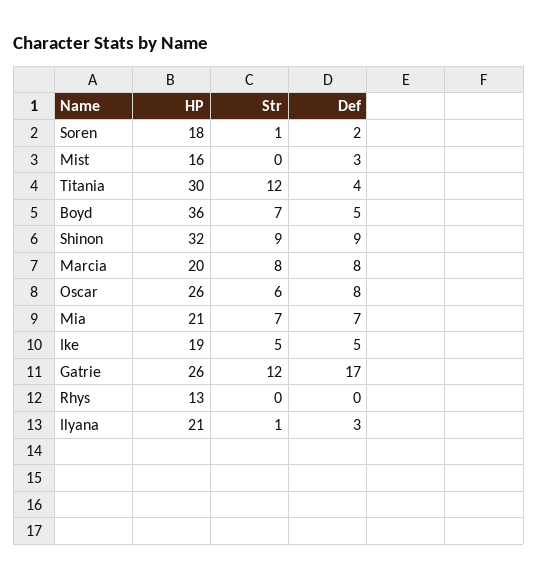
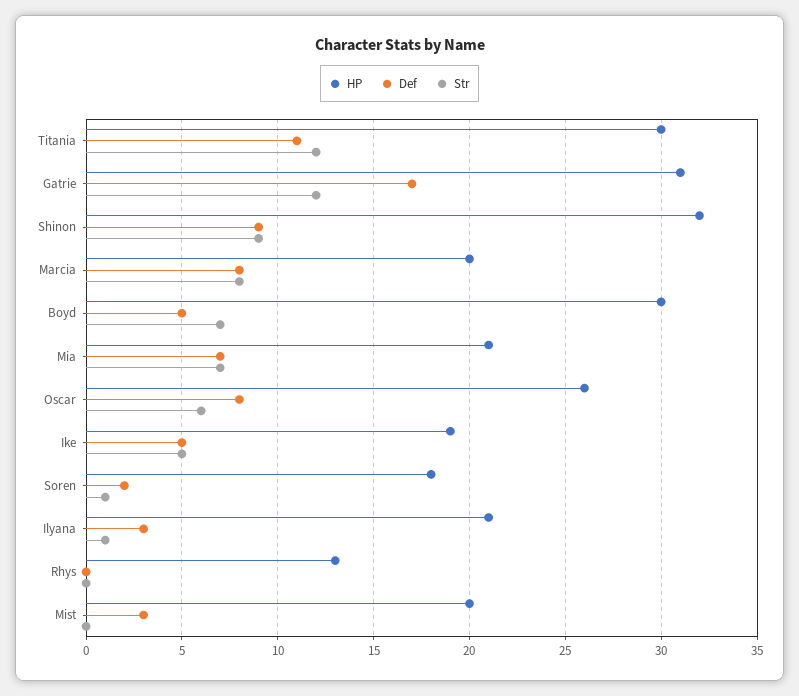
  {
    "HP": {
      "Soren": 18,
-     "Mist": 16,
+     "Mist": 20,
      "Titania": 30,
-     "Boyd": 36,
+     "Boyd": 30,
      "Shinon": 32,
      "Marcia": 20,
      "Oscar": 26,
      "Mia": 21,
      "Ike": 19,
-     "Gatrie": 26,
+     "Gatrie": 31,
      "Rhys": 13,
      "Ilyana": 21
    },
    "Str": {
      "Soren": 1,
      "Mist": 0,
      "Titania": 12,
      "Boyd": 7,
      "Shinon": 9,
      "Marcia": 8,
      "Oscar": 6,
      "Mia": 7,
      "Ike": 5,
      "Gatrie": 12,
      "Rhys": 0,
      "Ilyana": 1
    },
    "Def": {
      "Soren": 2,
      "Mist": 3,
-     "Titania": 4,
+     "Titania": 11,
      "Boyd": 5,
      "Shinon": 9,
      "Marcia": 8,
      "Oscar": 8,
      "Mia": 7,
      "Ike": 5,
      "Gatrie": 17,
      "Rhys": 0,
      "Ilyana": 3
    }
  }

